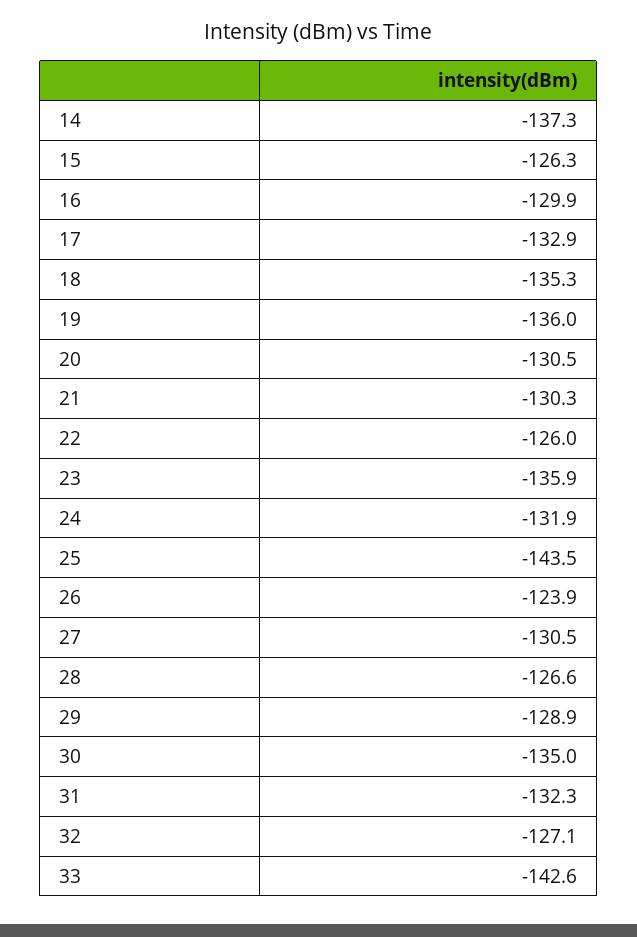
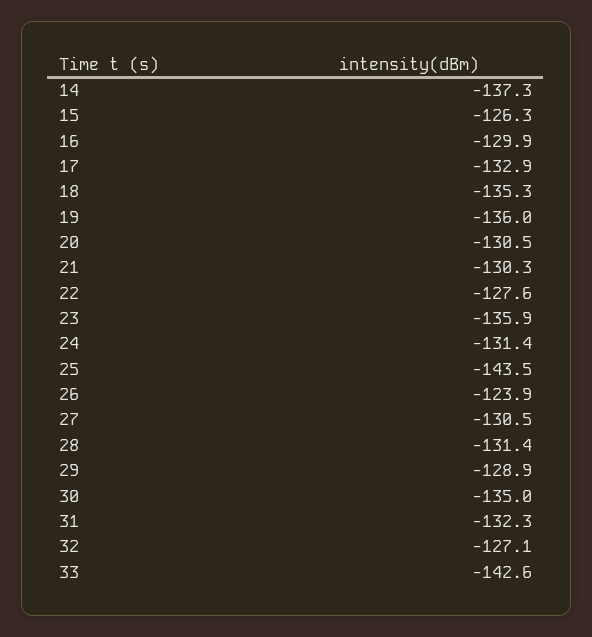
  {
    "14": -137.3,
    "15": -126.3,
    "16": -129.9,
    "17": -132.9,
    "18": -135.3,
    "19": -136,
    "20": -130.5,
    "21": -130.3,
-   "22": -126,
+   "22": -127.6,
    "23": -135.9,
-   "24": -131.9,
+   "24": -131.4,
    "25": -143.5,
    "26": -123.9,
    "27": -130.5,
-   "28": -126.6,
+   "28": -131.4,
    "29": -128.9,
    "30": -135,
    "31": -132.3,
    "32": -127.1,
    "33": -142.6
  }

